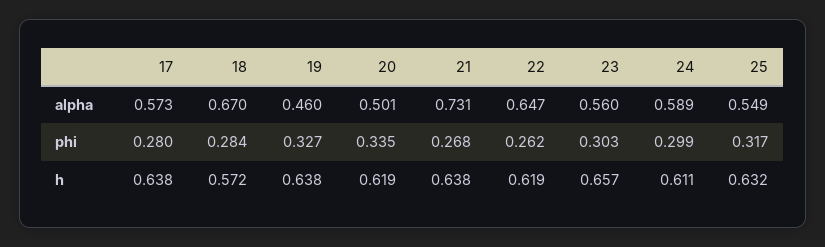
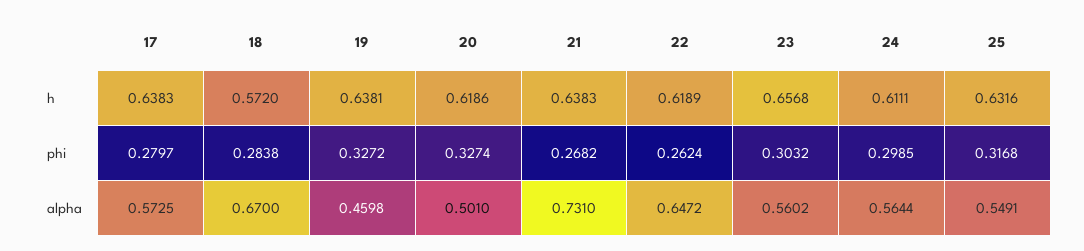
  {
    "17": {
      "alpha": 0.5725,
      "phi": 0.2797,
      "h": 0.6383
    },
    "18": {
      "alpha": 0.67,
      "phi": 0.2838,
      "h": 0.572
    },
    "19": {
      "alpha": 0.4598,
      "phi": 0.3272,
      "h": 0.6381
    },
    "20": {
      "alpha": 0.501,
-     "phi": 0.335,
+     "phi": 0.3274,
      "h": 0.6186
    },
    "21": {
      "alpha": 0.731,
      "phi": 0.2682,
      "h": 0.6383
    },
    "22": {
      "alpha": 0.6472,
      "phi": 0.2624,
      "h": 0.6189
    },
    "23": {
      "alpha": 0.5602,
      "phi": 0.3032,
      "h": 0.6568
    },
    "24": {
-     "alpha": 0.589,
+     "alpha": 0.5644,
      "phi": 0.2985,
      "h": 0.6111
    },
    "25": {
      "alpha": 0.5491,
      "phi": 0.3168,
      "h": 0.6316
    }
  }

